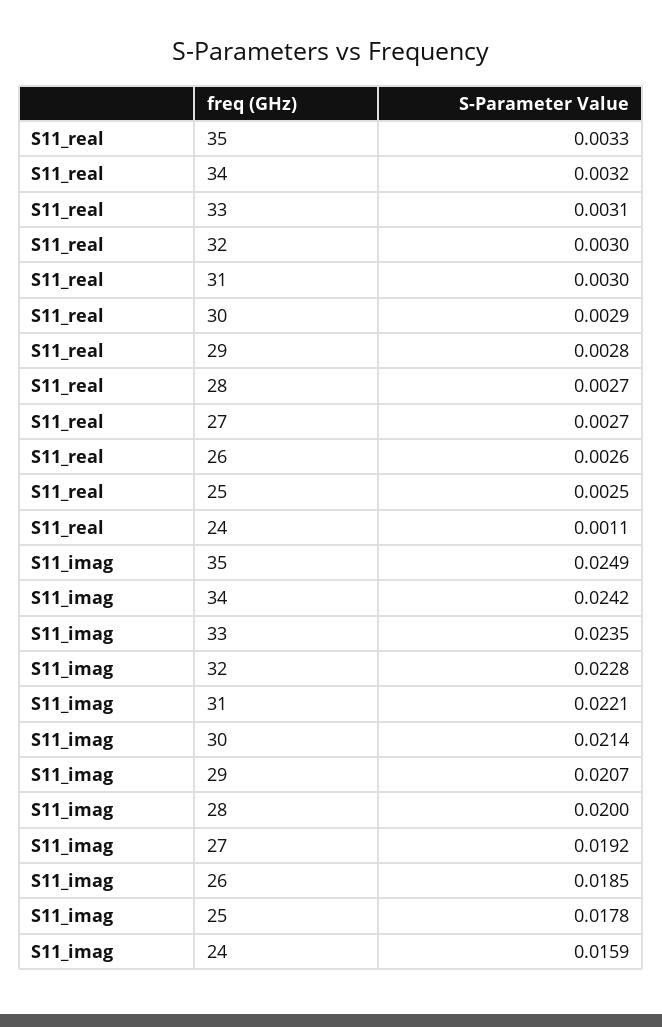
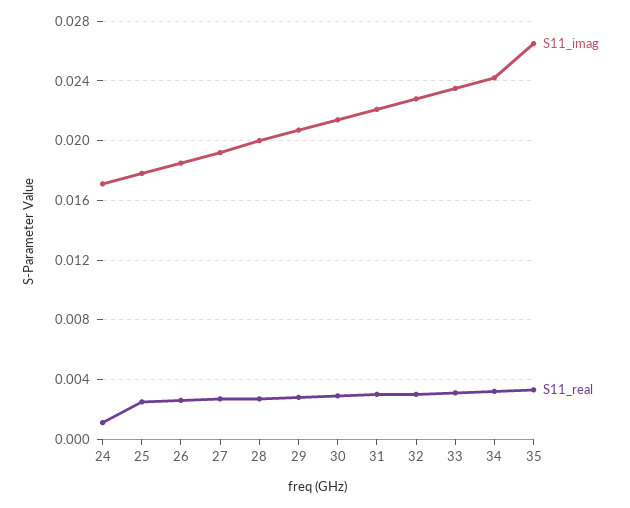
  {
    "S11_real": {
      "35": 0.0033,
      "34": 0.0032,
      "33": 0.0031,
      "32": 0.003,
      "31": 0.003,
      "30": 0.0029,
      "29": 0.0028,
      "28": 0.0027,
      "27": 0.0027,
      "26": 0.0026,
      "25": 0.0025,
      "24": 0.0011
    },
    "S11_imag": {
-     "35": 0.0249,
+     "35": 0.0265,
      "34": 0.0242,
      "33": 0.0235,
      "32": 0.0228,
      "31": 0.0221,
      "30": 0.0214,
      "29": 0.0207,
      "28": 0.02,
      "27": 0.0192,
      "26": 0.0185,
      "25": 0.0178,
-     "24": 0.0159
+     "24": 0.017
    }
  }

